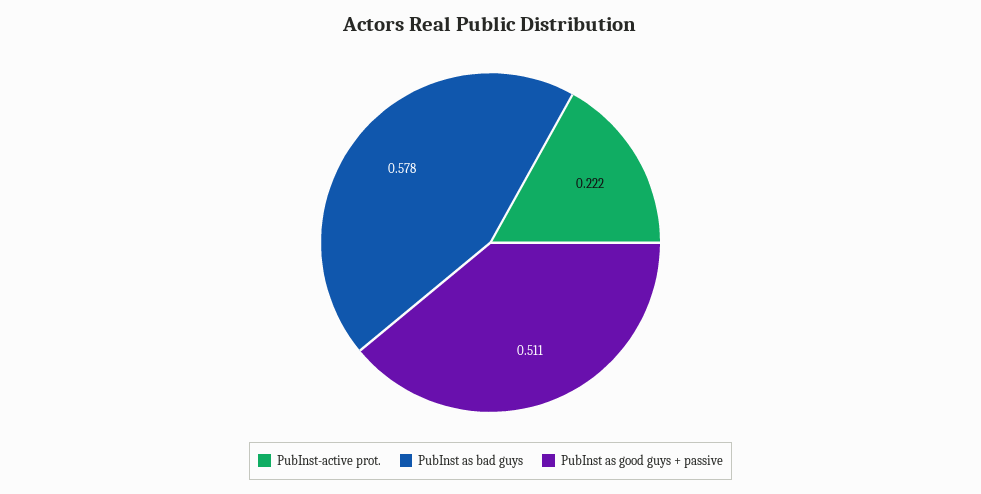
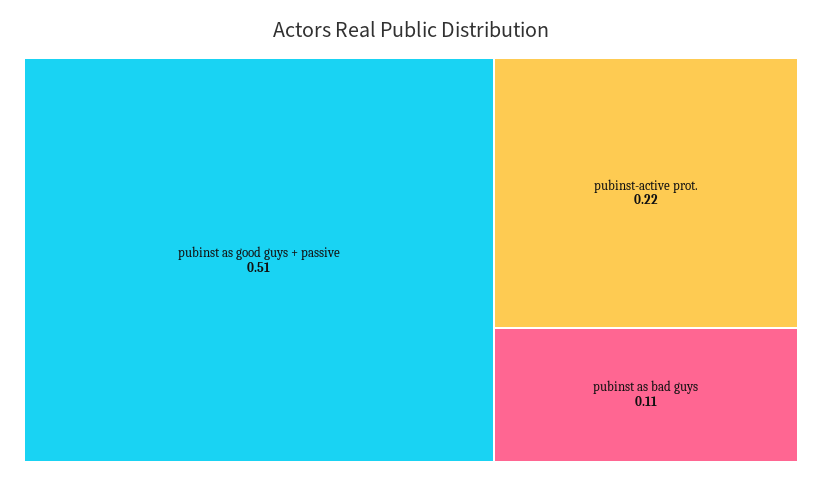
  {
    "PubInst-active prot.": 0.222,
-   "PubInst as bad guys": 0.578,
+   "PubInst as bad guys": 0.11,
    "PubInst as good guys + passive": 0.511
  }

